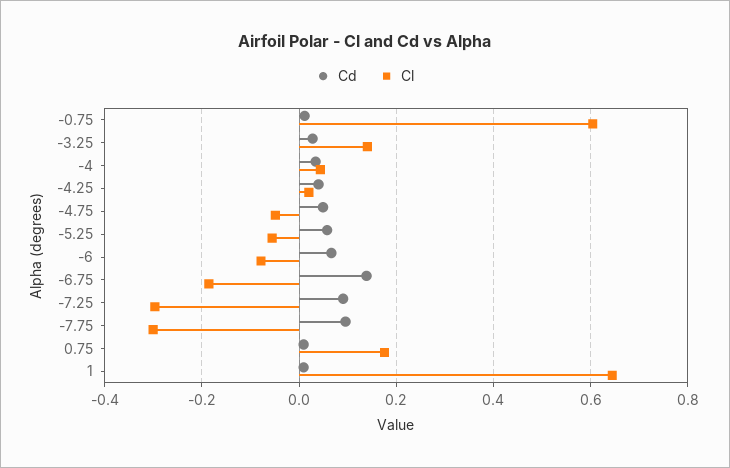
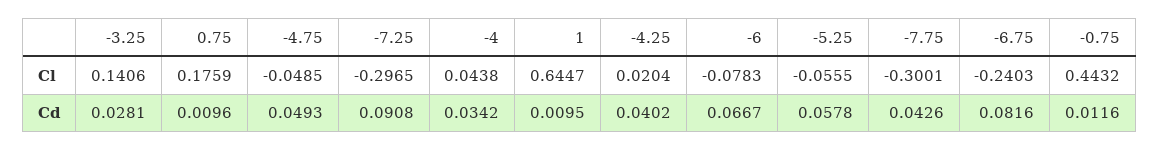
  {
    "Cd": {
      "-0.75": 0.0116,
      "-3.25": 0.0281,
      "-4": 0.0342,
      "-4.25": 0.0402,
      "-4.75": 0.0493,
      "-5.25": 0.0578,
      "-6": 0.0667,
-     "-6.75": 0.14,
+     "-6.75": 0.0816,
      "-7.25": 0.0908,
-     "-7.75": 0.1,
+     "-7.75": 0.0426,
      "0.75": 0.0096,
      "1": 0.0095
    },
    "Cl": {
-     "-0.75": 0.6,
+     "-0.75": 0.4432,
      "-3.25": 0.1406,
      "-4": 0.0438,
      "-4.25": 0.0204,
      "-4.75": -0.0485,
      "-5.25": -0.0555,
      "-6": -0.0783,
-     "-6.75": -0.18,
+     "-6.75": -0.2403,
      "-7.25": -0.2965,
      "-7.75": -0.3001,
      "0.75": 0.1759,
      "1": 0.6447
    }
  }

